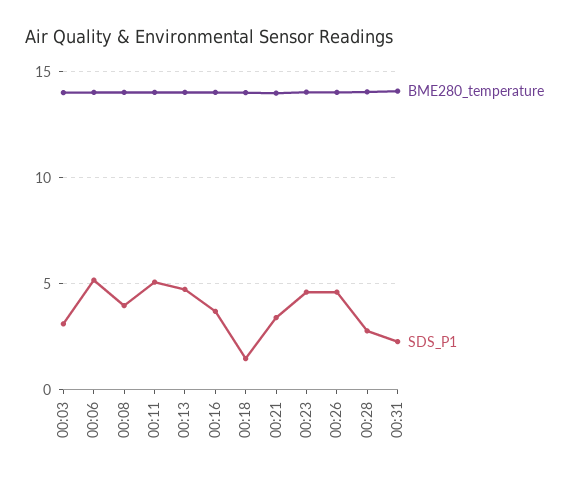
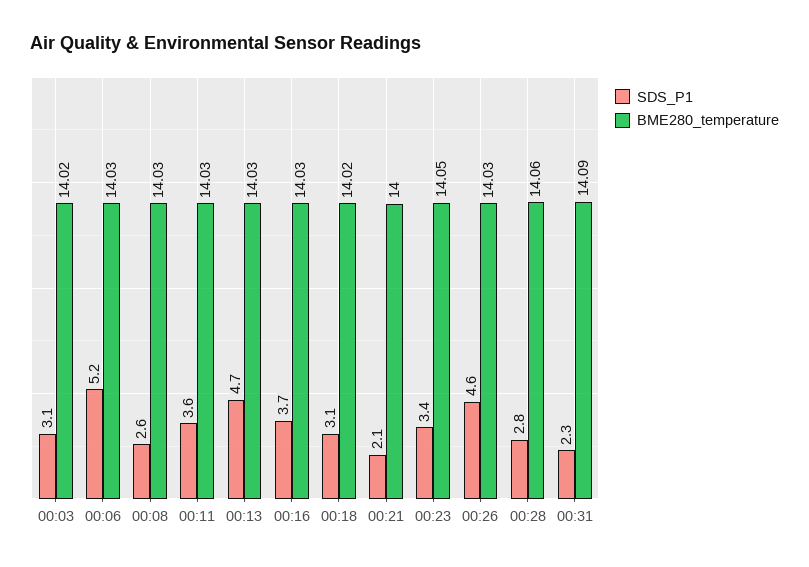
  {
    "BME280_temperature": {
      "00:03": 14.02,
      "00:06": 14.03,
      "00:08": 14.03,
      "00:11": 14.03,
      "00:13": 14.03,
      "00:16": 14.03,
      "00:18": 14.02,
      "00:21": 14,
      "00:23": 14.05,
      "00:26": 14.03,
      "00:28": 14.06,
      "00:31": 14.09
    },
    "SDS_P1": {
      "00:03": 3.1,
      "00:06": 5.2,
-     "00:08": 4,
+     "00:08": 2.6,
-     "00:11": 5,
+     "00:11": 3.6,
      "00:13": 4.7,
      "00:16": 3.7,
-     "00:18": 1.5,
+     "00:18": 3.1,
-     "00:21": 3.5,
+     "00:21": 2.1,
-     "00:23": 4.5,
+     "00:23": 3.4,
      "00:26": 4.6,
      "00:28": 2.8,
      "00:31": 2.3
    }
  }

